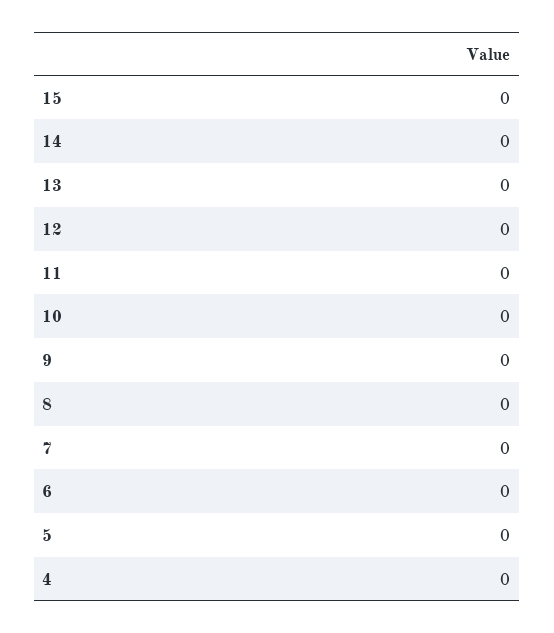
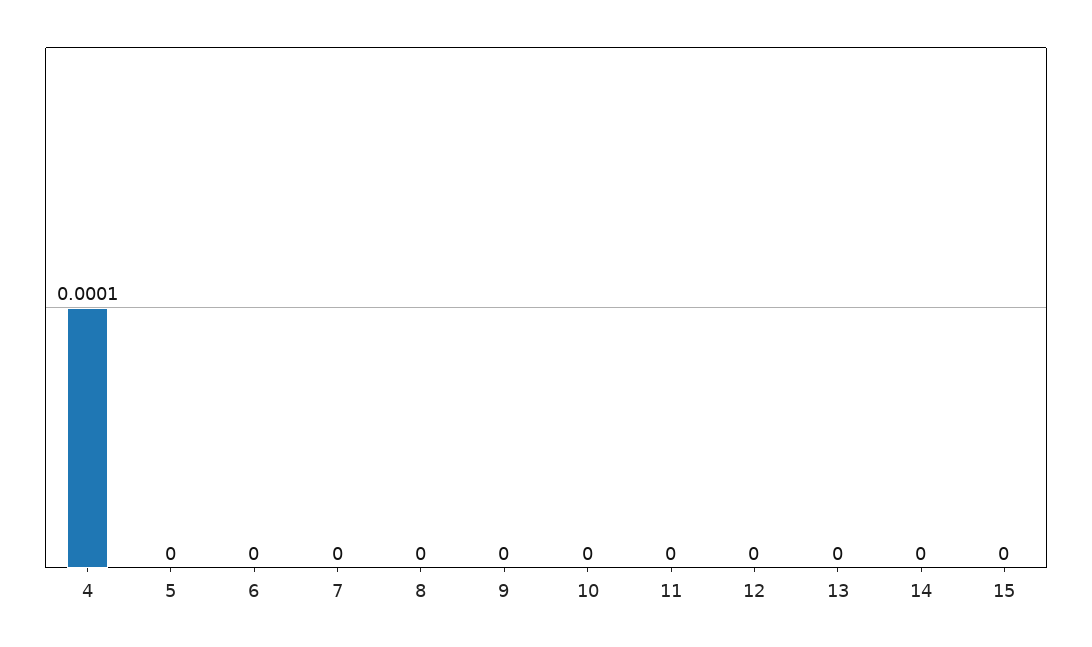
  {
    "15": 0,
    "14": 0,
    "13": 0,
    "12": 0,
    "11": 0,
    "10": 0,
    "9": 0,
    "8": 0,
    "7": 0,
    "6": 0,
    "5": 0,
-   "4": 0
+   "4": 0.0001
  }

